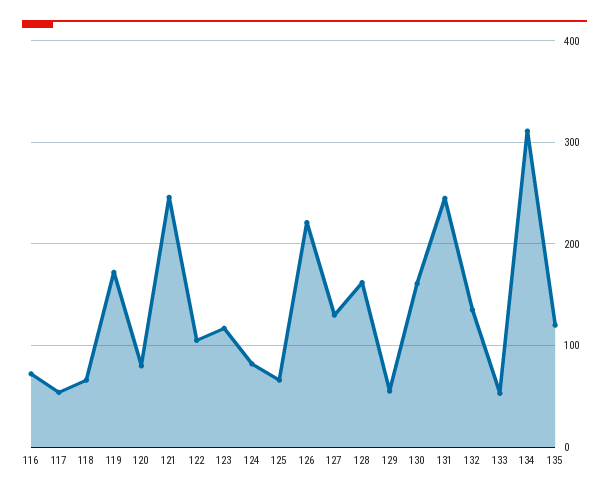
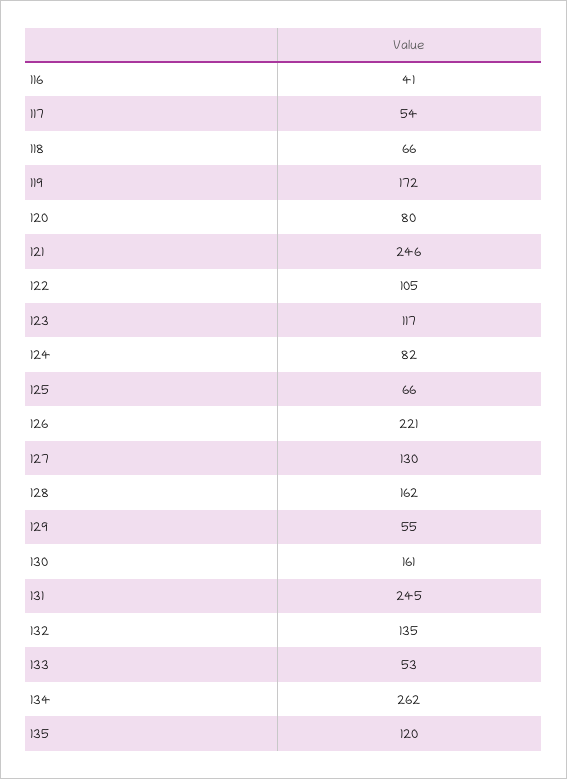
  {
-   "116": 70,
+   "116": 41,
    "117": 54,
    "118": 66,
    "119": 172,
    "120": 80,
    "121": 246,
    "122": 105,
    "123": 117,
    "124": 82,
    "125": 66,
    "126": 221,
    "127": 130,
    "128": 162,
    "129": 55,
    "130": 161,
    "131": 245,
    "132": 135,
    "133": 53,
-   "134": 310,
+   "134": 262,
    "135": 120
  }

